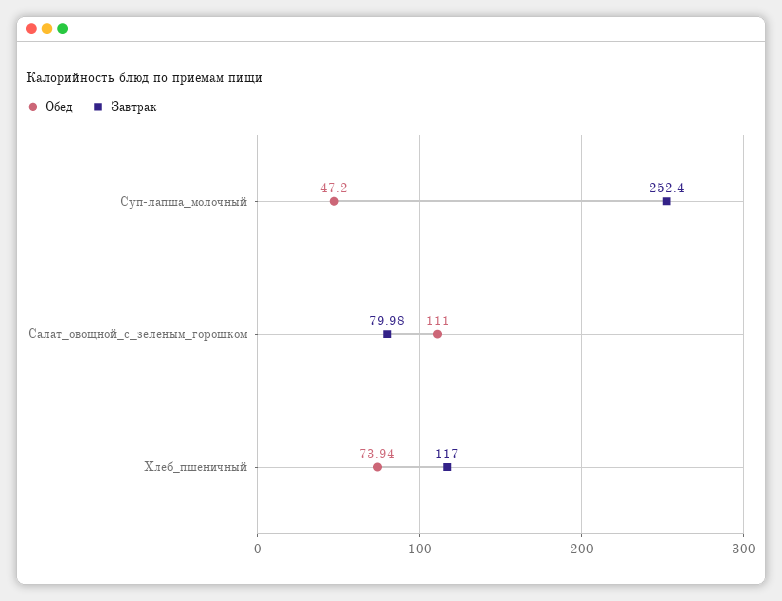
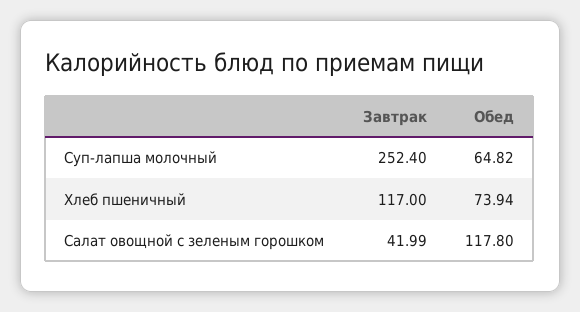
  {
    "Обед": {
-     "Суп-лапша_молочный": 47.2,
+     "Суп-лапша_молочный": 64.82,
-     "Салат_овощной_с_зеленым_горошком": 111,
+     "Салат_овощной_с_зеленым_горошком": 117.8,
      "Хлеб_пшеничный": 73.94
    },
    "Завтрак": {
      "Суп-лапша_молочный": 252.4,
-     "Салат_овощной_с_зеленым_горошком": 79.98,
+     "Салат_овощной_с_зеленым_горошком": 41.99,
      "Хлеб_пшеничный": 117
    }
  }

